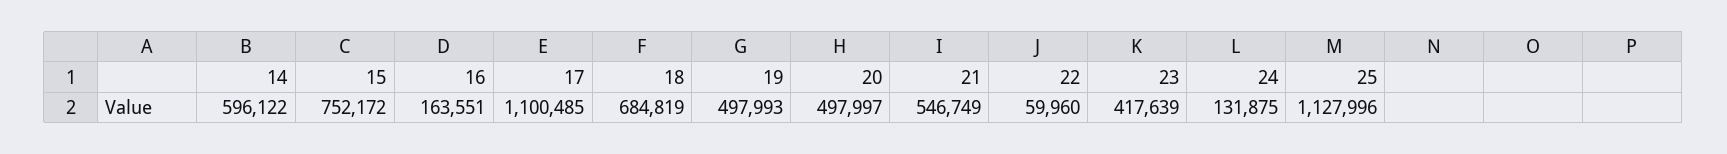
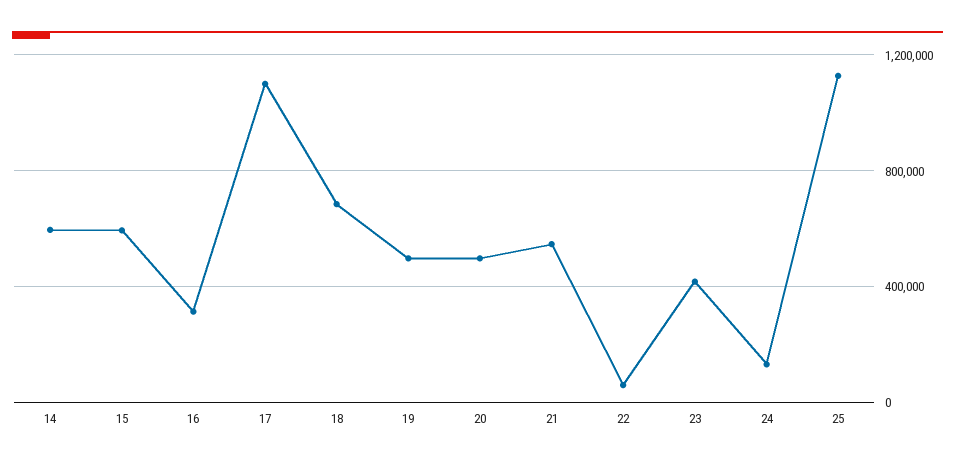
  {
    "14": 596122,
-   "15": 752172,
+   "15": 600000,
-   "16": 163551,
+   "16": 300000,
    "17": 1100485,
    "18": 684819,
    "19": 497993,
    "20": 497997,
    "21": 546749,
    "22": 59960,
    "23": 417639,
    "24": 131875,
    "25": 1127996
  }

